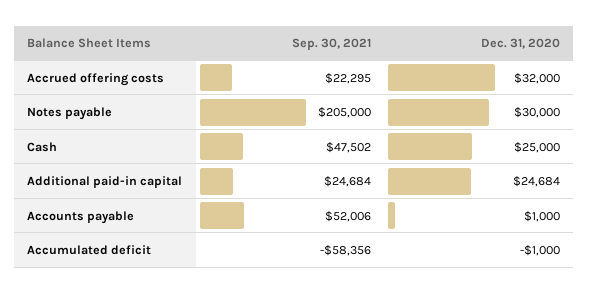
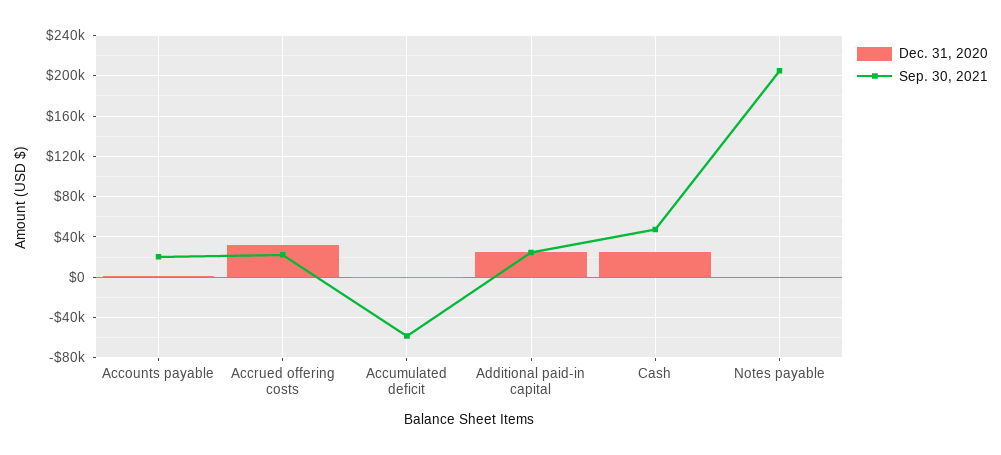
  {
    "Sep. 30, 2021": {
      "Accrued offering costs": 22295,
      "Notes payable": 205000,
      "Cash": 47502,
      "Additional paid-in capital": 24684,
-     "Accounts payable": 52006,
+     "Accounts payable": 20000,
      "Accumulated deficit": -58356
    },
    "Dec. 31, 2020": {
      "Accrued offering costs": 32000,
-     "Notes payable": 30000,
+     "Notes payable": 0,
      "Cash": 25000,
      "Additional paid-in capital": 24684,
      "Accounts payable": 1000,
      "Accumulated deficit": -1000
    }
  }

